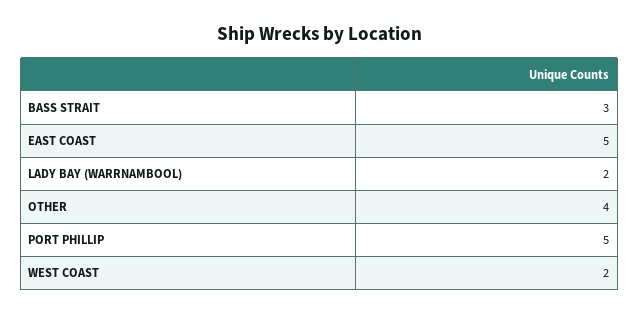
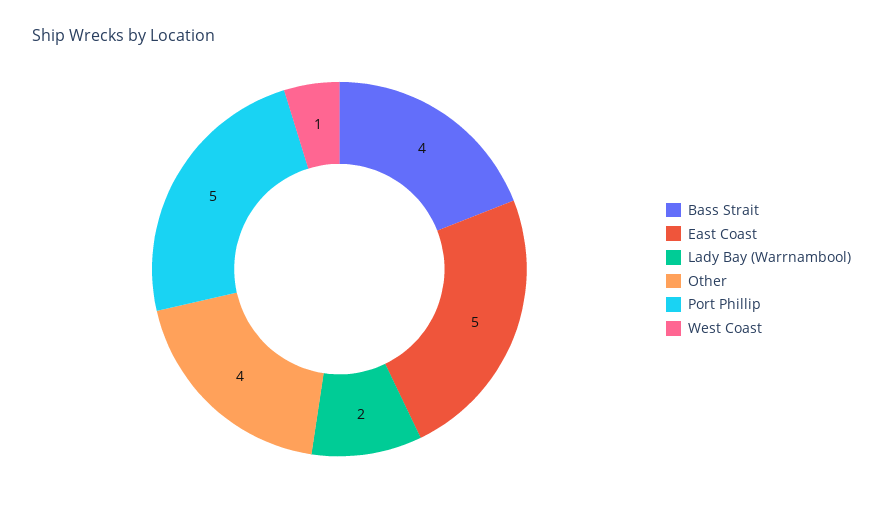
  {
-   "BASS STRAIT": 3,
+   "BASS STRAIT": 4,
    "EAST COAST": 5,
    "LADY BAY (WARRNAMBOOL)": 2,
    "OTHER": 4,
    "PORT PHILLIP": 5,
-   "WEST COAST": 2
+   "WEST COAST": 1
  }

